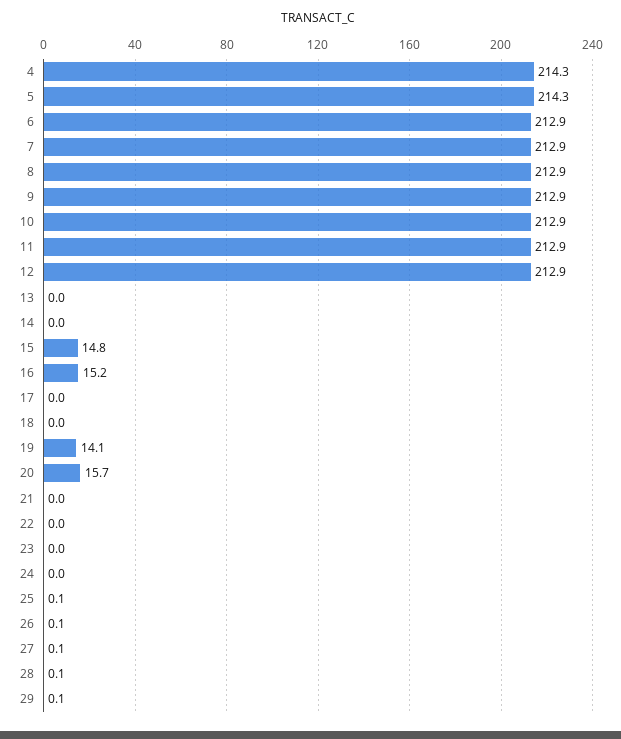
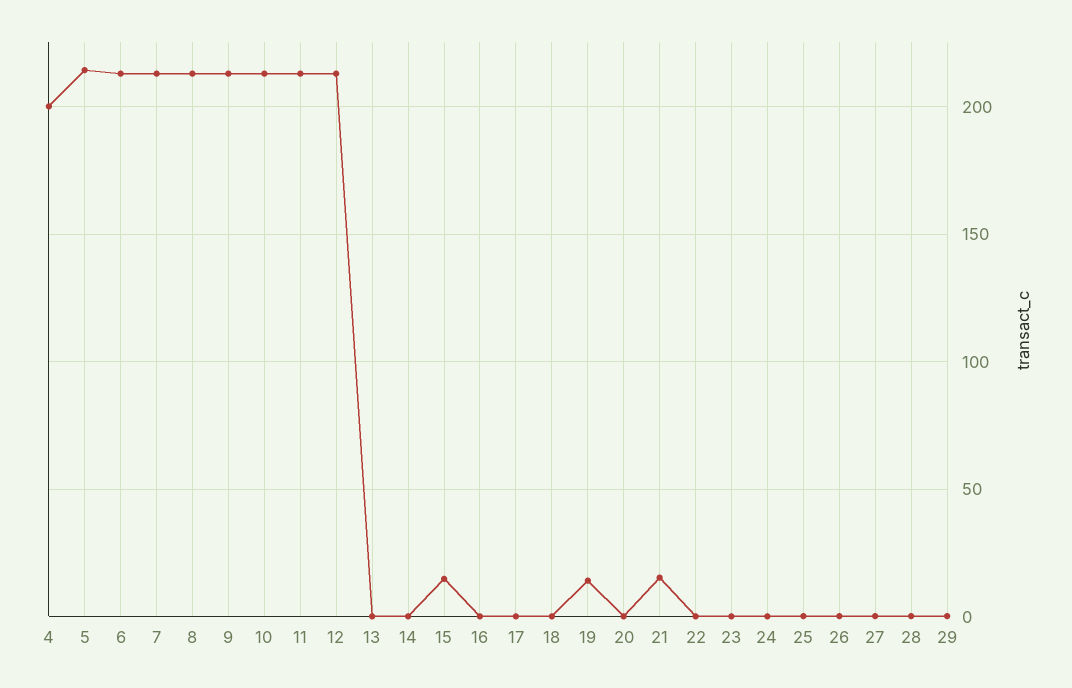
  {
-   "4": 214.3,
+   "4": 200,
    "5": 214.3,
    "6": 212.9,
    "7": 212.9,
    "8": 212.9,
    "9": 212.9,
    "10": 212.9,
    "11": 212.9,
    "12": 212.9,
    "13": 0,
    "14": 0,
    "15": 14.8,
-   "16": 15.2,
+   "16": 0,
    "17": 0,
    "18": 0,
    "19": 14.1,
-   "20": 15.7,
+   "20": 0,
-   "21": 0,
+   "21": 15,
    "22": 0,
    "23": 0,
    "24": 0,
    "25": 0.1,
    "26": 0.1,
    "27": 0.1,
    "28": 0.1,
    "29": 0.1
  }

